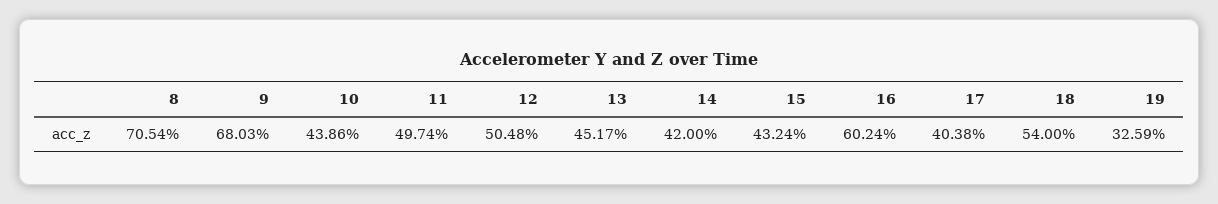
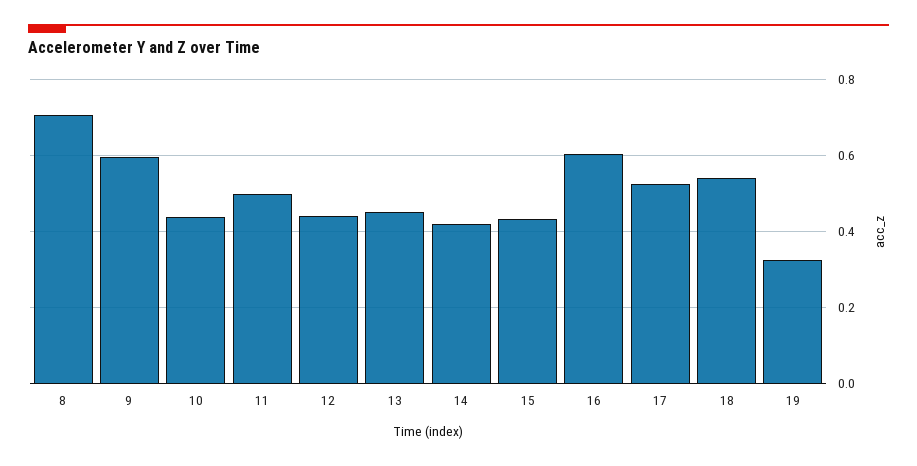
  {
    "8": 0.7054,
-   "9": 0.6803,
+   "9": 0.6,
    "10": 0.4386,
    "11": 0.4974,
-   "12": 0.5048,
+   "12": 0.44,
    "13": 0.4517,
    "14": 0.42,
    "15": 0.4324,
    "16": 0.6024,
-   "17": 0.4038,
+   "17": 0.52,
    "18": 0.54,
    "19": 0.3259
  }

